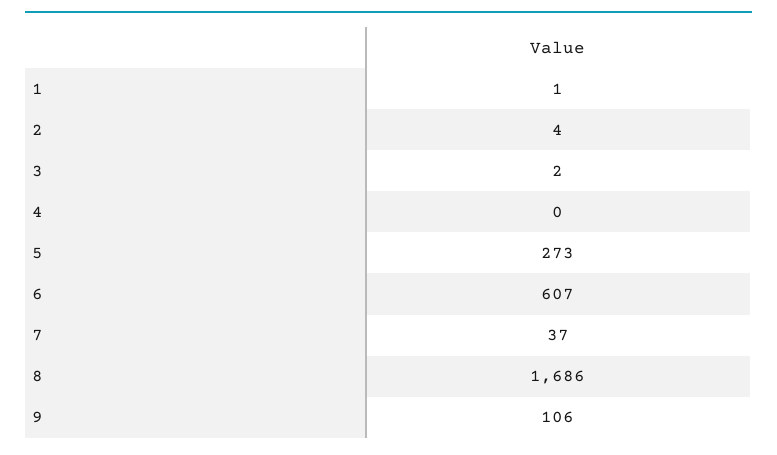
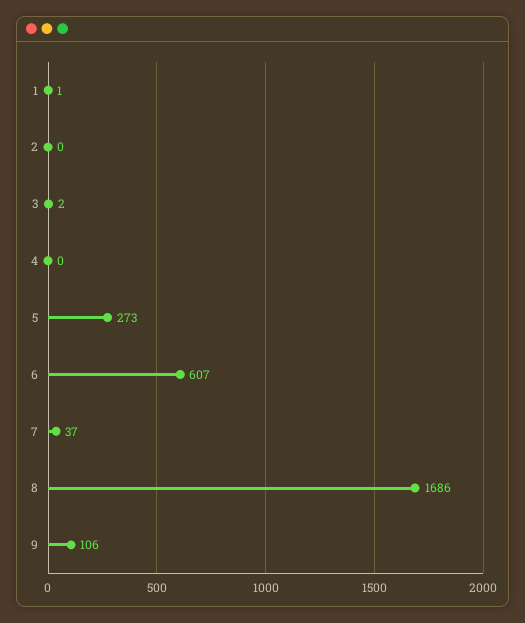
  {
    "1": 1,
-   "2": 4,
+   "2": 0,
    "3": 2,
    "4": 0,
    "5": 273,
    "6": 607,
    "7": 37,
    "8": 1686,
    "9": 106
  }

